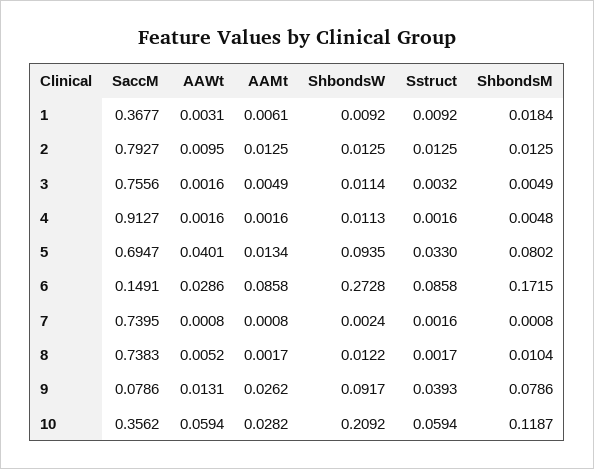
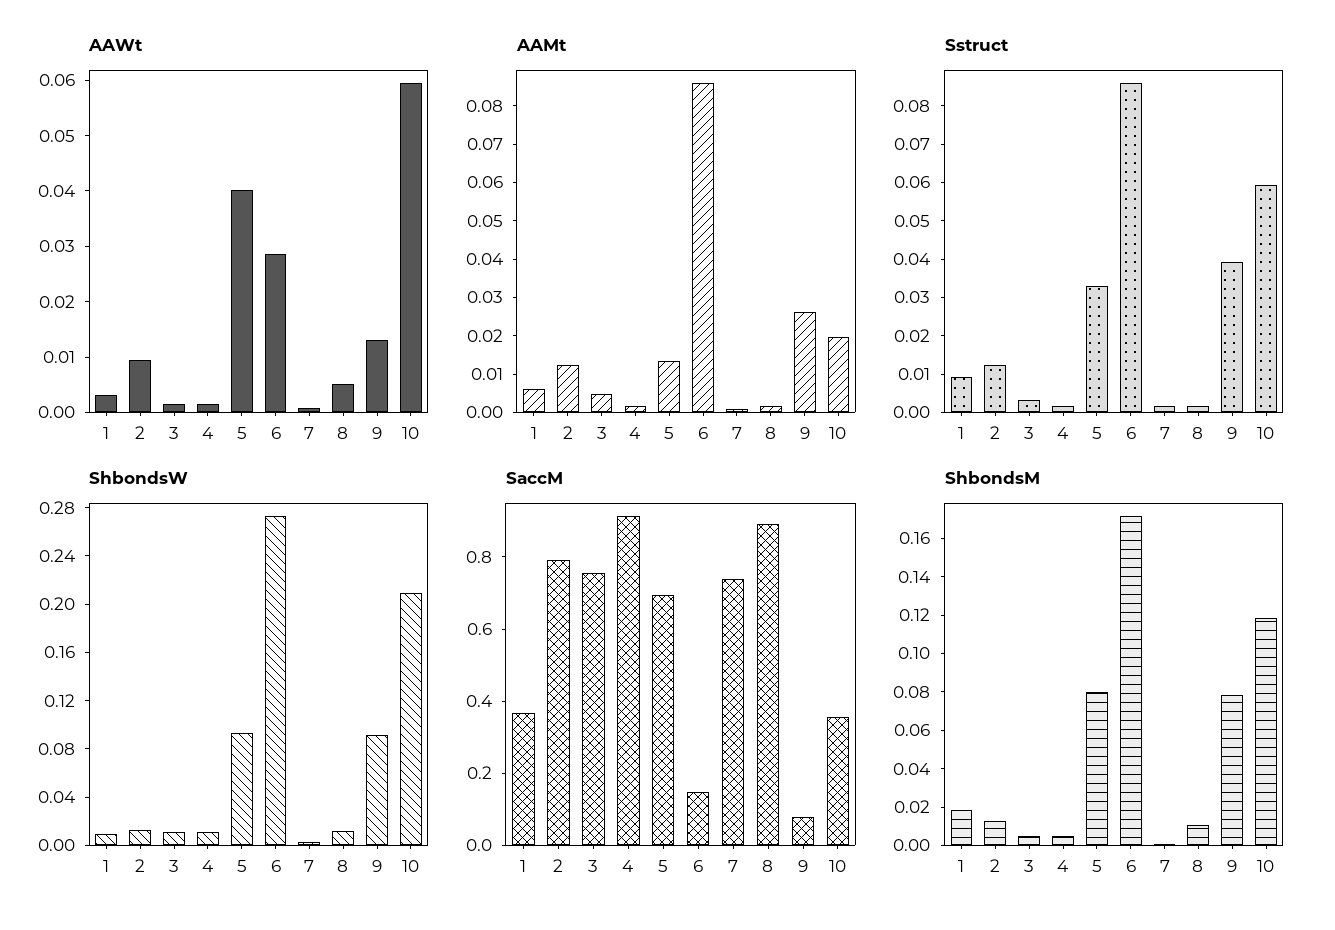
  {
    "SaccM": {
      "1": 0.3677,
      "2": 0.7927,
      "3": 0.7556,
      "4": 0.9127,
      "5": 0.6947,
      "6": 0.1491,
      "7": 0.7395,
-     "8": 0.7383,
+     "8": 0.9,
      "9": 0.0786,
      "10": 0.3562
    },
    "AAWt": {
      "1": 0.0031,
      "2": 0.0095,
      "3": 0.0016,
      "4": 0.0016,
      "5": 0.0401,
      "6": 0.0286,
      "7": 0.0008,
      "8": 0.0052,
      "9": 0.0131,
      "10": 0.0594
    },
    "AAMt": {
      "1": 0.0061,
      "2": 0.0125,
      "3": 0.0049,
      "4": 0.0016,
      "5": 0.0134,
      "6": 0.0858,
      "7": 0.0008,
      "8": 0.0017,
      "9": 0.0262,
-     "10": 0.0282
+     "10": 0.02
    },
    "ShbondsW": {
      "1": 0.0092,
      "2": 0.0125,
      "3": 0.0114,
      "4": 0.0113,
      "5": 0.0935,
      "6": 0.2728,
      "7": 0.0024,
      "8": 0.0122,
      "9": 0.0917,
      "10": 0.2092
    },
    "Sstruct": {
      "1": 0.0092,
      "2": 0.0125,
      "3": 0.0032,
      "4": 0.0016,
      "5": 0.033,
      "6": 0.0858,
      "7": 0.0016,
      "8": 0.0017,
      "9": 0.0393,
      "10": 0.0594
    },
    "ShbondsM": {
      "1": 0.0184,
      "2": 0.0125,
      "3": 0.0049,
      "4": 0.0048,
      "5": 0.0802,
      "6": 0.1715,
      "7": 0.0008,
      "8": 0.0104,
      "9": 0.0786,
      "10": 0.1187
    }
  }

